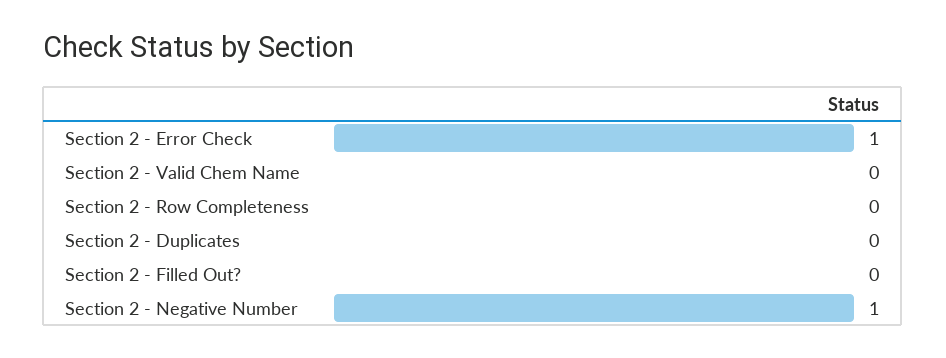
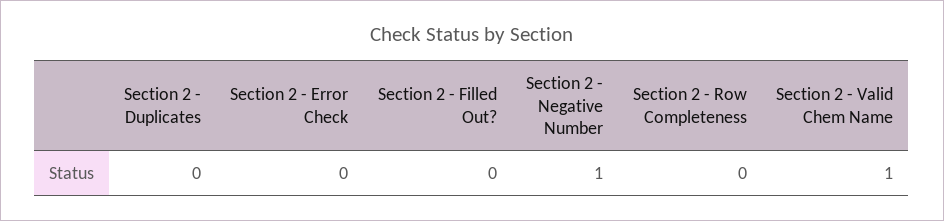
  {
-   "Section 2 - Error Check": 1,
+   "Section 2 - Error Check": 0,
-   "Section 2 - Valid Chem Name": 0,
+   "Section 2 - Valid Chem Name": 1,
    "Section 2 - Row Completeness": 0,
    "Section 2 - Duplicates": 0,
    "Section 2 - Filled Out?": 0,
    "Section 2 - Negative Number": 1
  }

